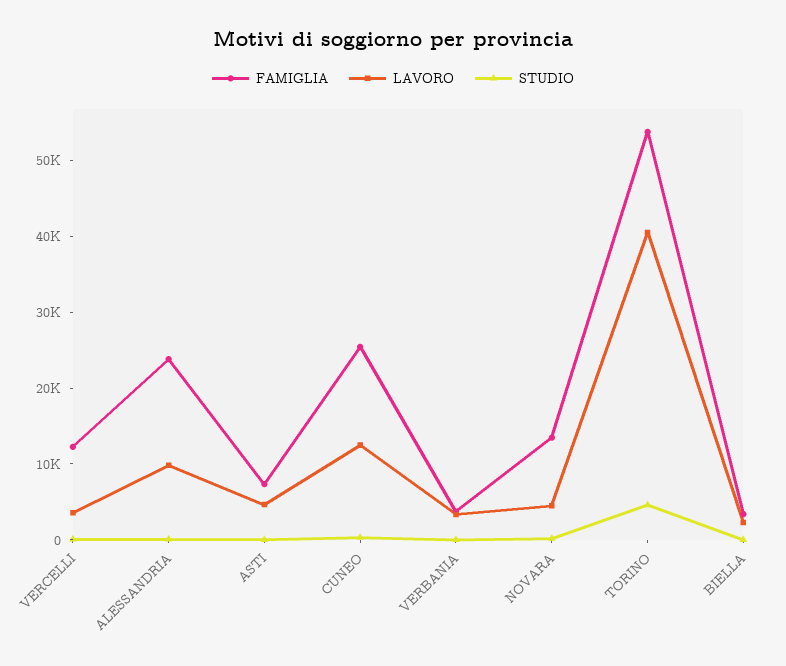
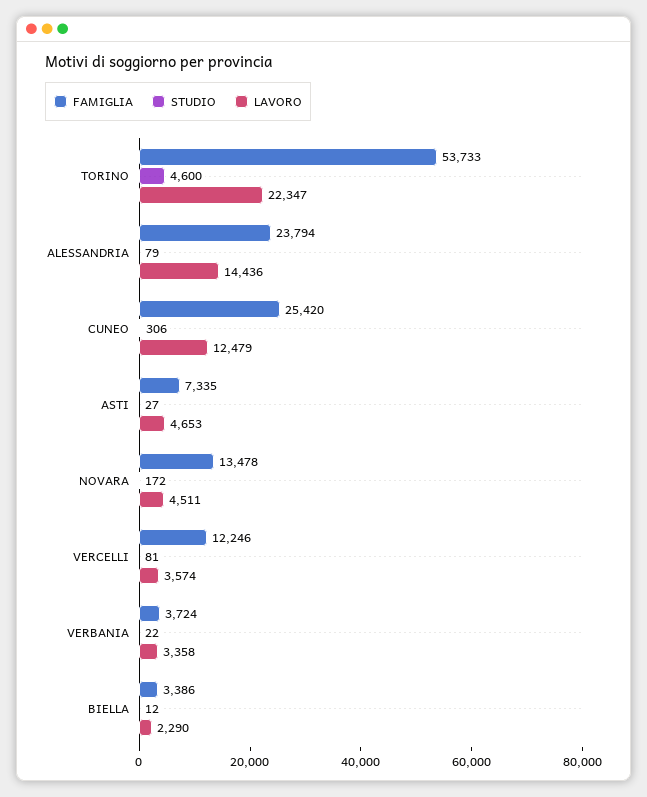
  {
    "FAMIGLIA": {
      "VERCELLI": 12246,
      "ALESSANDRIA": 23794,
      "ASTI": 7335,
      "CUNEO": 25420,
      "VERBANIA": 3724,
      "NOVARA": 13478,
      "TORINO": 53733,
      "BIELLA": 3386
    },
    "LAVORO": {
      "VERCELLI": 3574,
-     "ALESSANDRIA": 10000,
+     "ALESSANDRIA": 14436,
      "ASTI": 4653,
      "CUNEO": 12479,
      "VERBANIA": 3358,
      "NOVARA": 4511,
-     "TORINO": 40000,
+     "TORINO": 22347,
      "BIELLA": 2290
    },
    "STUDIO": {
      "VERCELLI": 81,
      "ALESSANDRIA": 79,
      "ASTI": 27,
      "CUNEO": 306,
      "VERBANIA": 22,
      "NOVARA": 172,
      "TORINO": 4600,
      "BIELLA": 12
    }
  }

